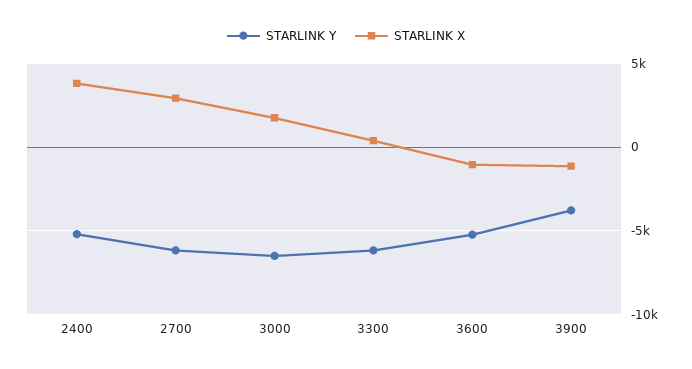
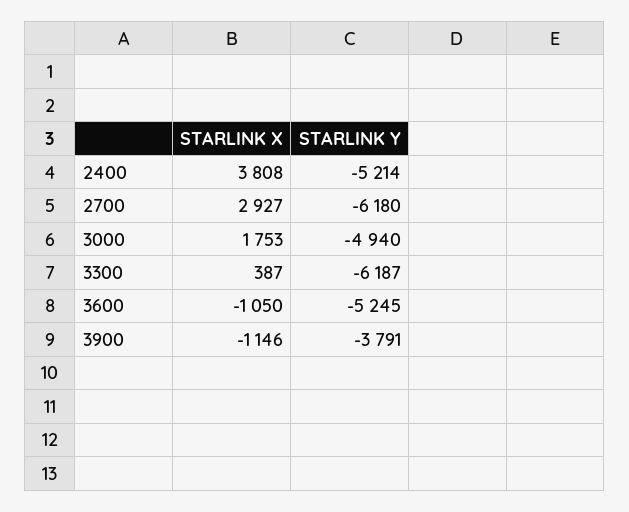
  {
    "STARLINK Y": {
      "2400": -5214,
      "2700": -6180,
-     "3000": -6500,
+     "3000": -4940,
      "3300": -6187,
      "3600": -5245,
      "3900": -3791
    },
    "STARLINK X": {
      "2400": 3808,
      "2700": 2927,
      "3000": 1753,
      "3300": 387,
      "3600": -1050,
      "3900": -1146
    }
  }

